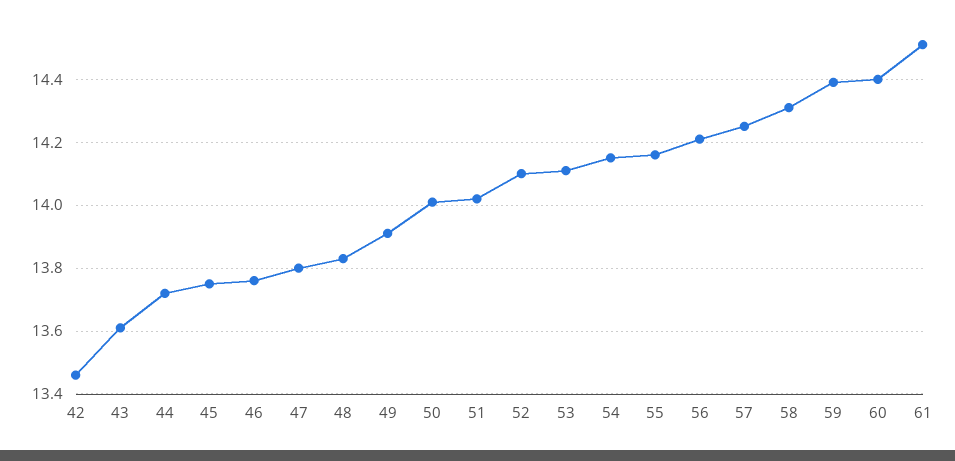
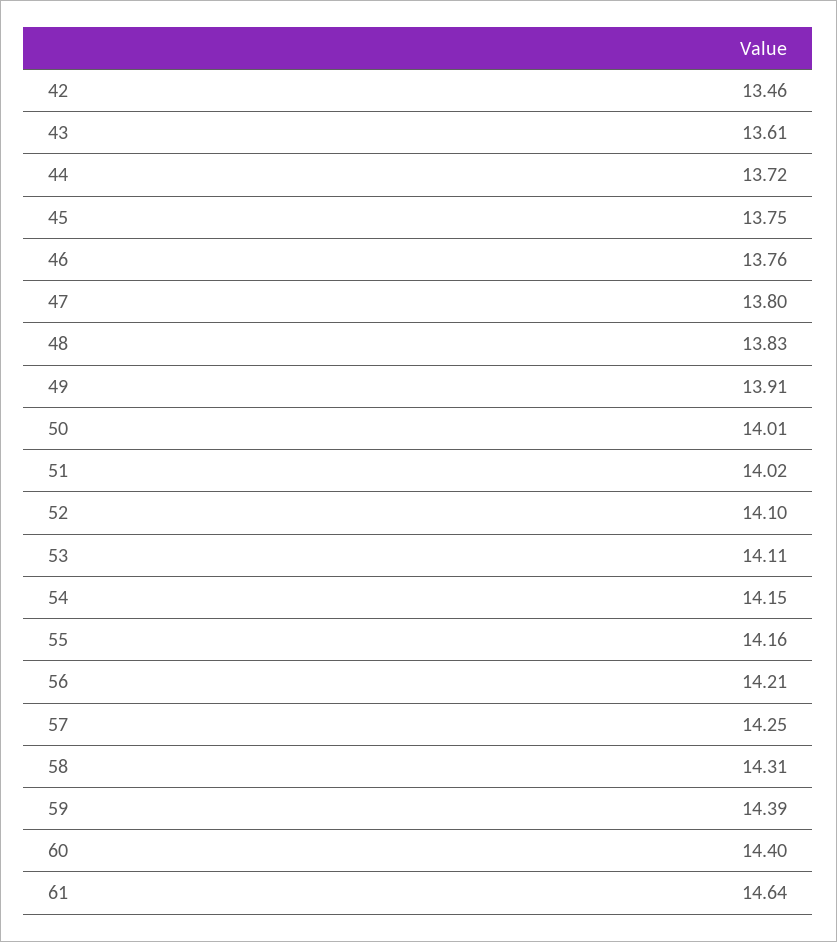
  {
    "42": 13.46,
    "43": 13.61,
    "44": 13.72,
    "45": 13.75,
    "46": 13.76,
    "47": 13.8,
    "48": 13.83,
    "49": 13.91,
    "50": 14.01,
    "51": 14.02,
    "52": 14.1,
    "53": 14.11,
    "54": 14.15,
    "55": 14.16,
    "56": 14.21,
    "57": 14.25,
    "58": 14.31,
    "59": 14.39,
    "60": 14.4,
-   "61": 14.5
+   "61": 14.64
  }

